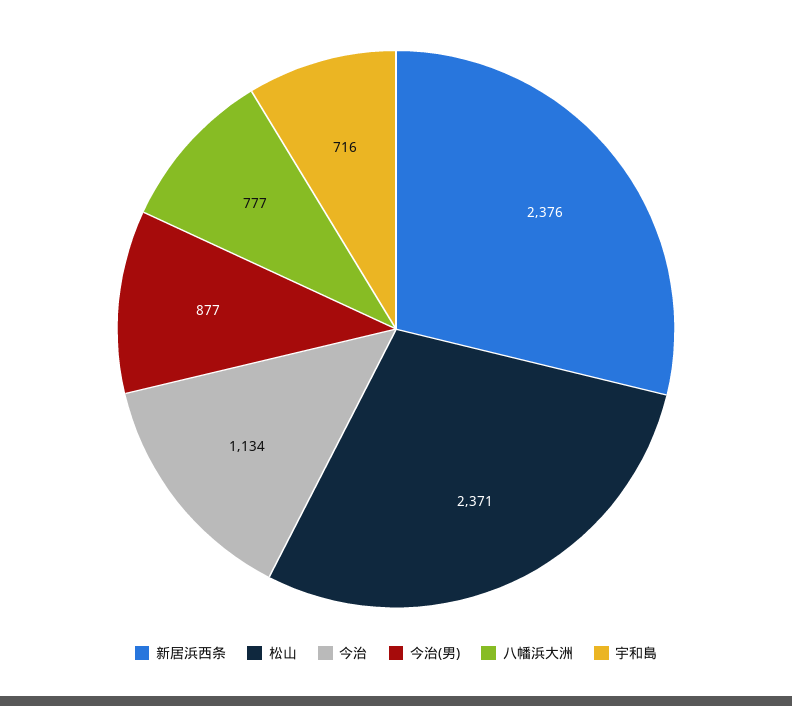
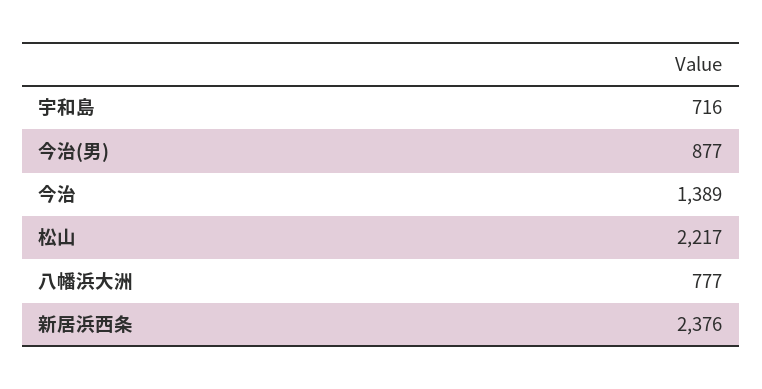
  {
    "新居浜西条": 2376,
-   "松山": 2371,
+   "松山": 2217,
-   "今治": 1134,
+   "今治": 1389,
    "今治(男)": 877,
    "八幡浜大洲": 777,
    "宇和島": 716
  }

